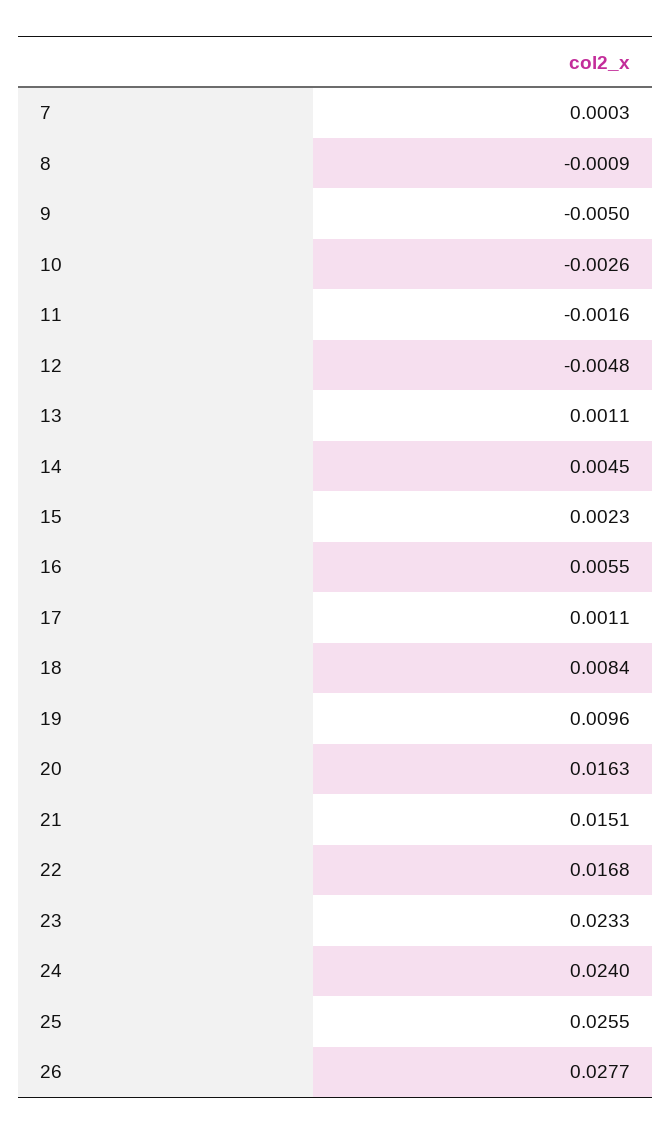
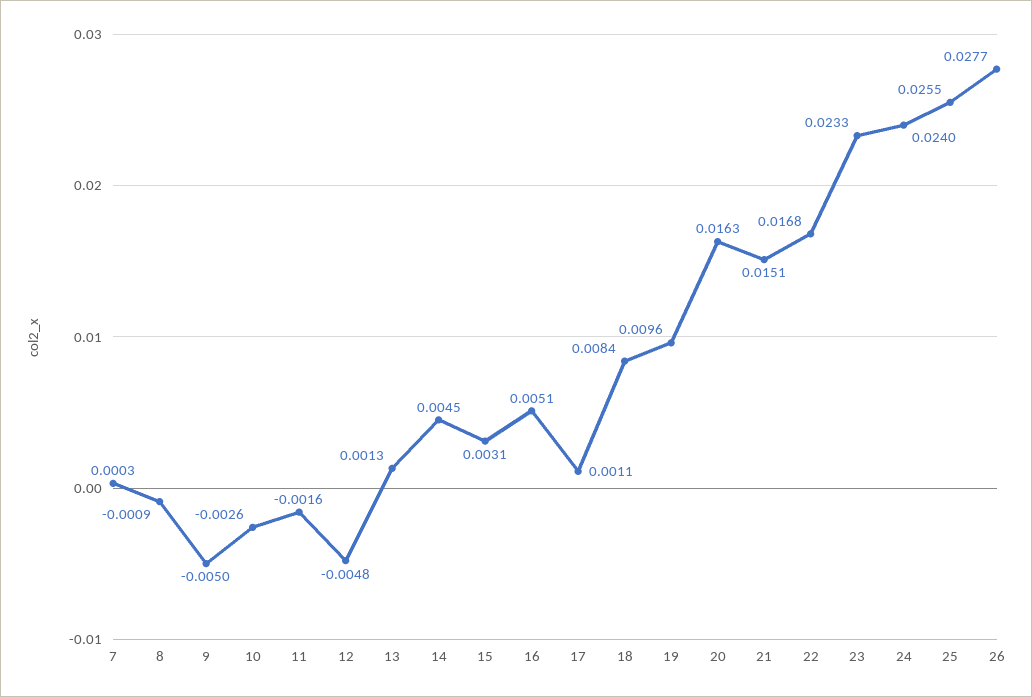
  {
    "7": 0.0003,
    "8": -0.0009,
    "9": -0.005,
    "10": -0.0026,
    "11": -0.0016,
    "12": -0.0048,
-   "13": 0.0011,
+   "13": 0.0013,
    "14": 0.0045,
-   "15": 0.0023,
+   "15": 0.0031,
-   "16": 0.0055,
+   "16": 0.0051,
    "17": 0.0011,
    "18": 0.0084,
    "19": 0.0096,
    "20": 0.0163,
    "21": 0.0151,
    "22": 0.0168,
    "23": 0.0233,
    "24": 0.024,
    "25": 0.0255,
    "26": 0.0277
  }

